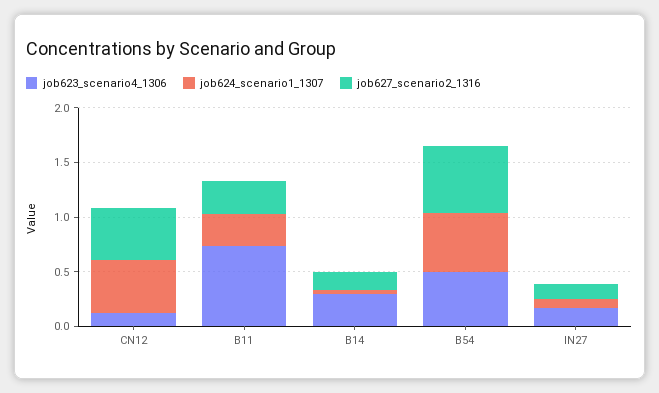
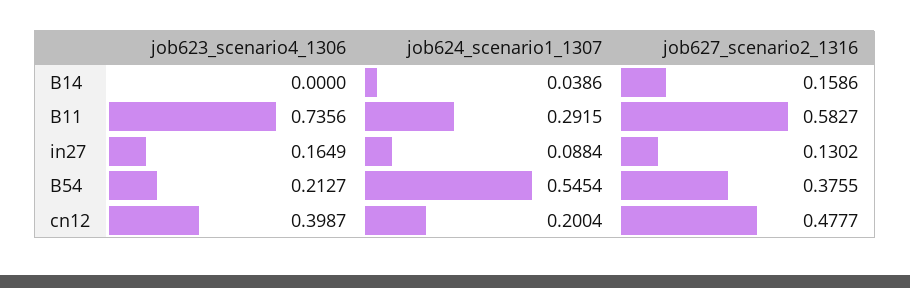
  {
    "job623_scenario4_1306": {
-     "CN12": 0.1,
+     "CN12": 0.3987,
      "B11": 0.7356,
-     "B14": 0.3,
+     "B14": 0,
-     "B54": 0.5,
+     "B54": 0.2127,
      "IN27": 0.1649
    },
    "job624_scenario1_1307": {
-     "CN12": 0.5,
+     "CN12": 0.2004,
      "B11": 0.2915,
      "B14": 0.0386,
      "B54": 0.5454,
      "IN27": 0.0884
    },
    "job627_scenario2_1316": {
      "CN12": 0.4777,
-     "B11": 0.3,
+     "B11": 0.5827,
      "B14": 0.1586,
-     "B54": 0.6,
+     "B54": 0.3755,
      "IN27": 0.1302
    }
  }

